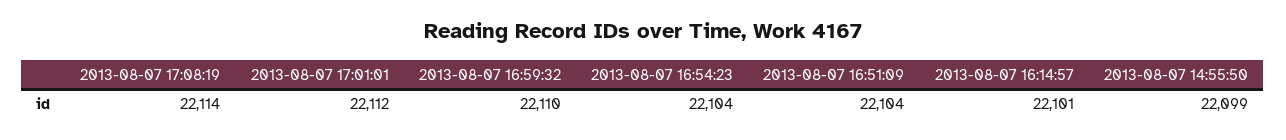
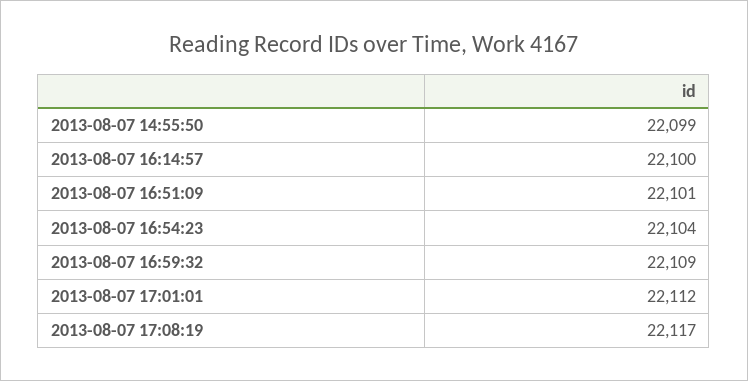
  {
-   "2013-08-07 17:08:19": 22114,
+   "2013-08-07 17:08:19": 22117,
    "2013-08-07 17:01:01": 22112,
-   "2013-08-07 16:59:32": 22110,
+   "2013-08-07 16:59:32": 22109,
    "2013-08-07 16:54:23": 22104,
-   "2013-08-07 16:51:09": 22104,
+   "2013-08-07 16:51:09": 22101,
-   "2013-08-07 16:14:57": 22101,
+   "2013-08-07 16:14:57": 22100,
    "2013-08-07 14:55:50": 22099
  }

